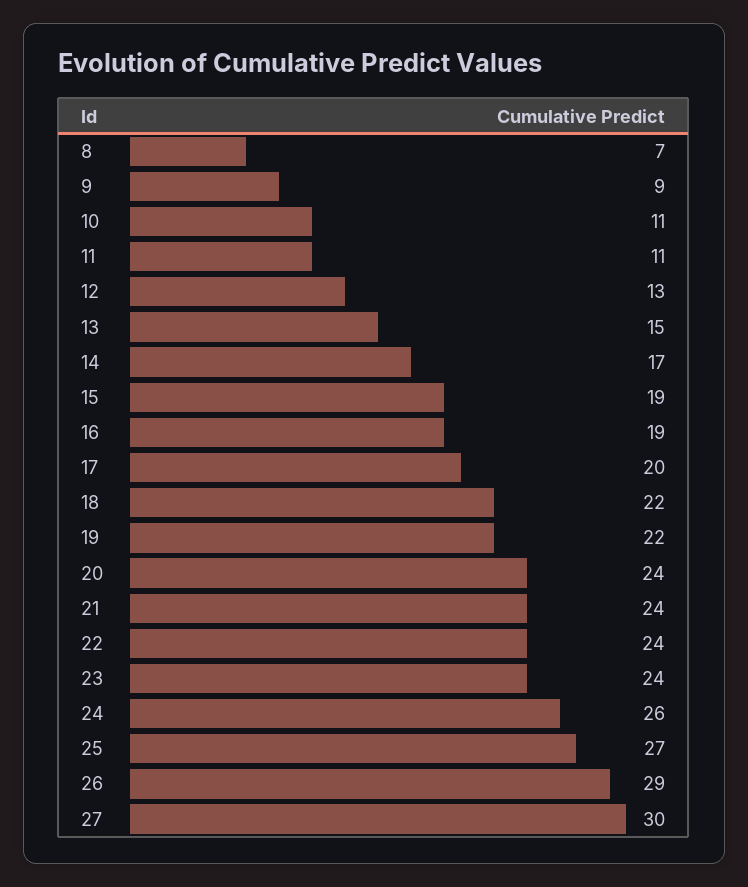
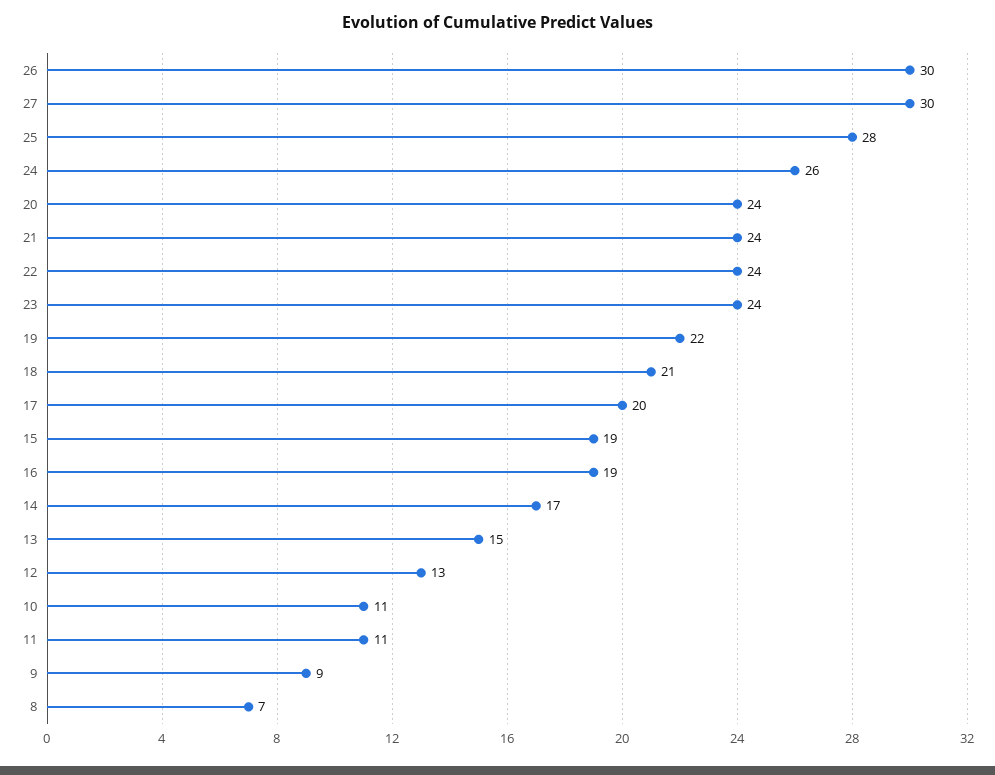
  {
    "8": 7,
    "9": 9,
    "10": 11,
    "11": 11,
    "12": 13,
    "13": 15,
    "14": 17,
    "15": 19,
    "16": 19,
    "17": 20,
-   "18": 22,
+   "18": 21,
    "19": 22,
    "20": 24,
    "21": 24,
    "22": 24,
    "23": 24,
    "24": 26,
-   "25": 27,
+   "25": 28,
-   "26": 29,
+   "26": 30,
    "27": 30
  }

